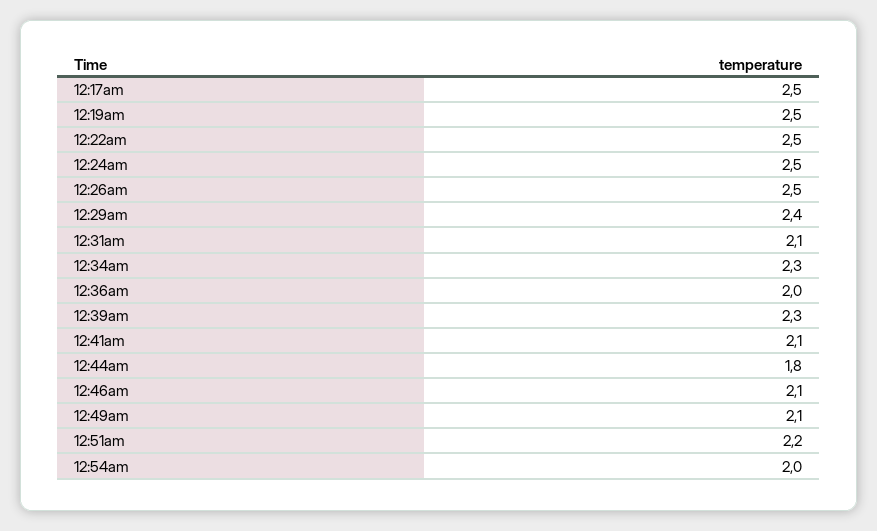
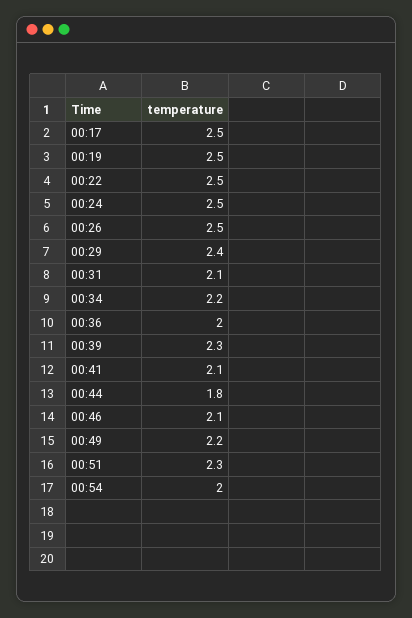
  {
    "12:17am": 2.5,
    "12:19am": 2.5,
    "12:22am": 2.5,
    "12:24am": 2.5,
    "12:26am": 2.5,
    "12:29am": 2.4,
    "12:31am": 2.1,
-   "12:34am": 2.3,
+   "12:34am": 2.2,
    "12:36am": 2,
    "12:39am": 2.3,
    "12:41am": 2.1,
    "12:44am": 1.8,
    "12:46am": 2.1,
-   "12:49am": 2.1,
+   "12:49am": 2.2,
-   "12:51am": 2.2,
+   "12:51am": 2.3,
    "12:54am": 2
  }

